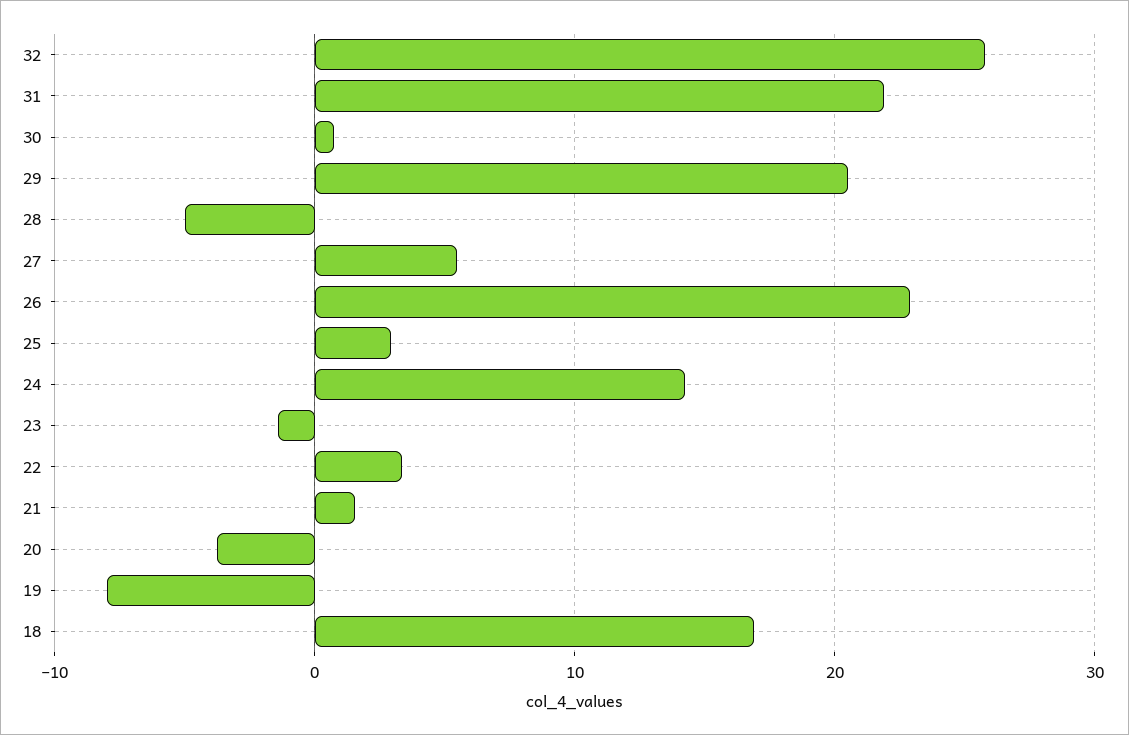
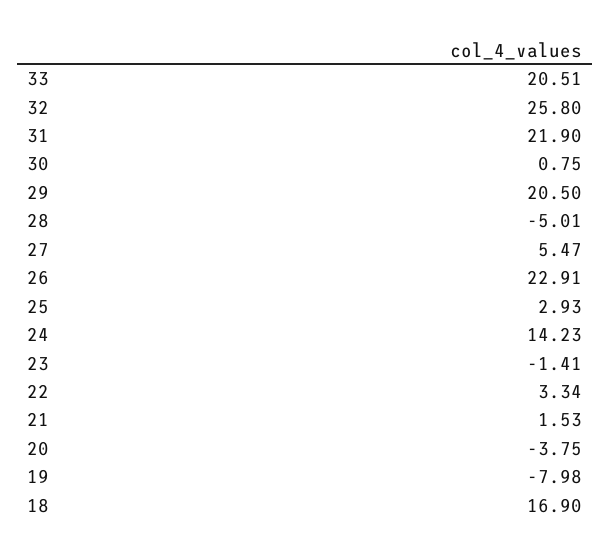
  {
    "32": 25.8,
    "31": 21.9,
    "30": 0.75,
    "29": 20.5,
    "28": -5.01,
    "27": 5.47,
    "26": 22.91,
    "25": 2.93,
    "24": 14.23,
    "23": -1.41,
    "22": 3.34,
    "21": 1.53,
    "20": -3.75,
    "19": -7.98,
-   "18": 16.9
+   "18": 16.9,
+   "33": 20.51
  }

